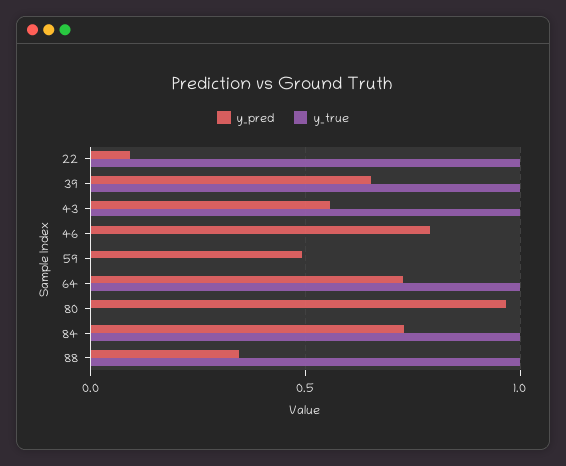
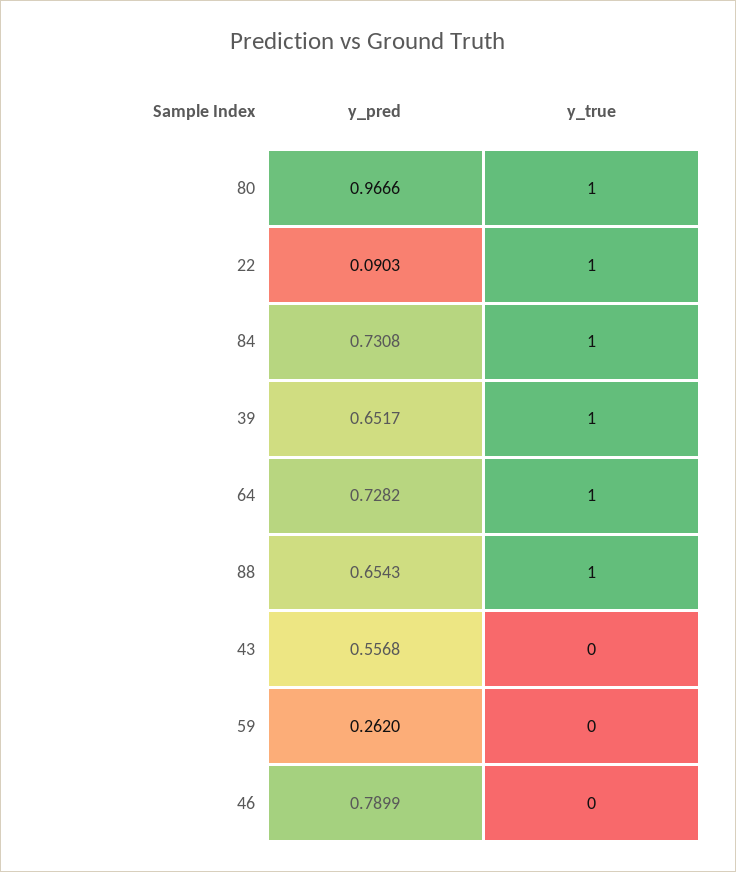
  {
    "y_pred": {
      "22": 0.0903,
      "39": 0.6517,
      "43": 0.5568,
      "46": 0.7899,
-     "59": 0.5,
+     "59": 0.262,
      "64": 0.7282,
      "80": 0.9666,
      "84": 0.7308,
-     "88": 0.35
+     "88": 0.6543
    },
    "y_true": {
      "22": 1,
      "39": 1,
-     "43": 1,
+     "43": 0,
      "46": 0,
      "59": 0,
      "64": 1,
-     "80": 0,
+     "80": 1,
      "84": 1,
      "88": 1
    }
  }

